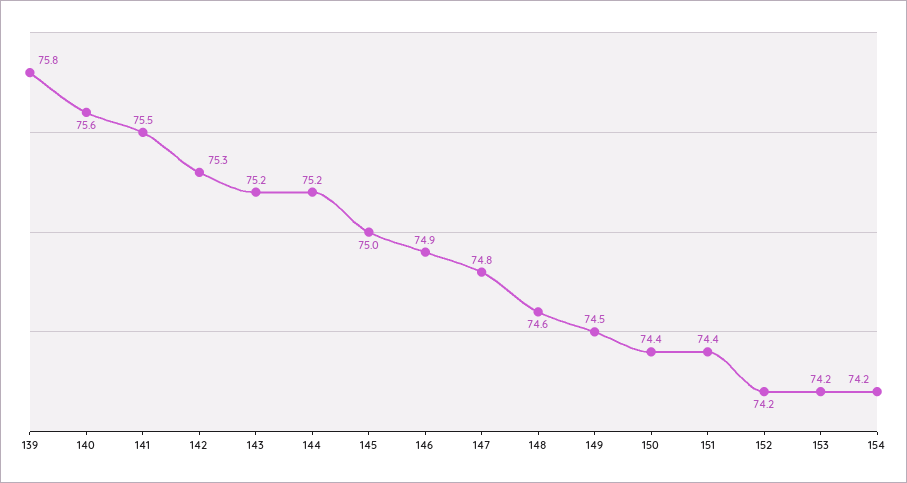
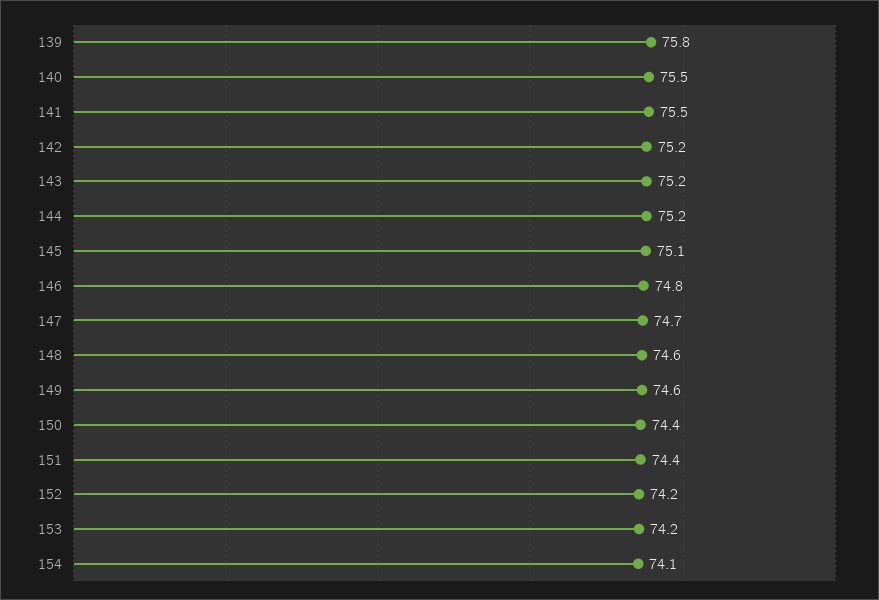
  {
    "139": 75.8,
-   "140": 75.6,
+   "140": 75.5,
    "141": 75.5,
-   "142": 75.3,
+   "142": 75.2,
    "143": 75.2,
    "144": 75.2,
-   "145": 75,
+   "145": 75.1,
-   "146": 74.9,
+   "146": 74.8,
-   "147": 74.8,
+   "147": 74.7,
    "148": 74.6,
-   "149": 74.5,
+   "149": 74.6,
    "150": 74.4,
    "151": 74.4,
    "152": 74.2,
    "153": 74.2,
-   "154": 74.2
+   "154": 74.1
  }

